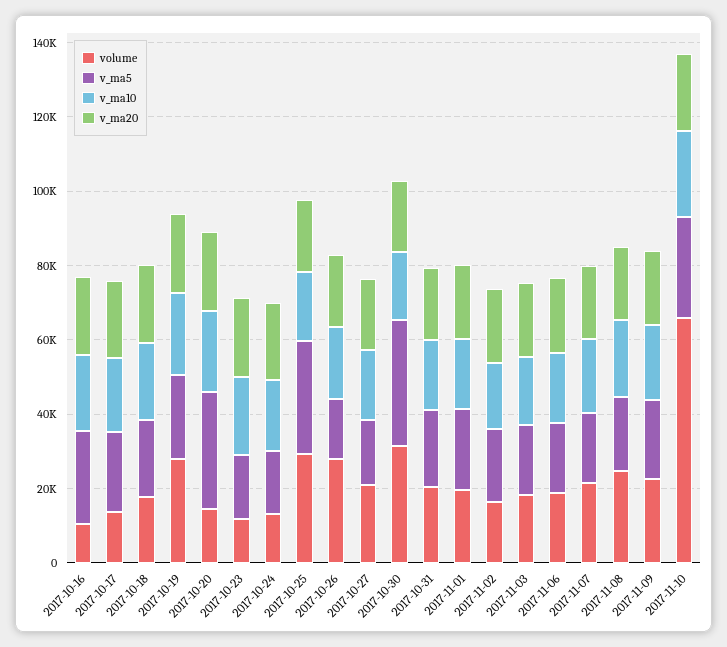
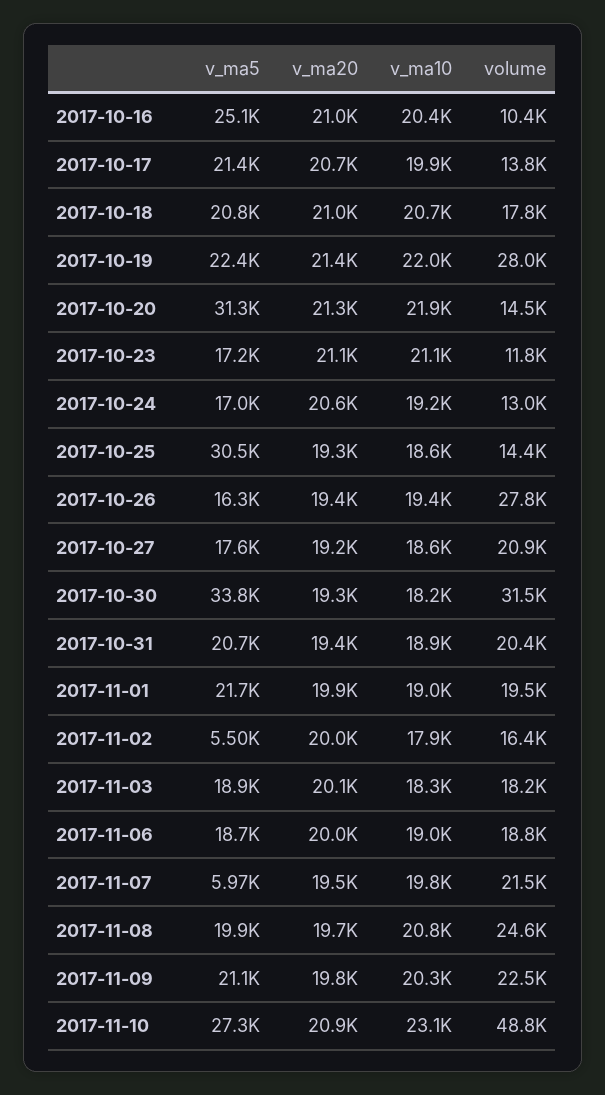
  {
    "volume": {
      "2017-10-16": 10400,
      "2017-10-17": 13800,
      "2017-10-18": 17800,
      "2017-10-19": 28000,
      "2017-10-20": 14500,
      "2017-10-23": 11800,
      "2017-10-24": 13000,
-     "2017-10-25": 30000,
+     "2017-10-25": 14400,
      "2017-10-26": 27800,
      "2017-10-27": 20900,
      "2017-10-30": 31500,
      "2017-10-31": 20400,
      "2017-11-01": 19500,
      "2017-11-02": 16400,
      "2017-11-03": 18200,
      "2017-11-06": 18800,
      "2017-11-07": 21500,
      "2017-11-08": 24600,
      "2017-11-09": 22500,
-     "2017-11-10": 65000
+     "2017-11-10": 48800
    },
    "v_ma5": {
      "2017-10-16": 25100,
      "2017-10-17": 21400,
      "2017-10-18": 20800,
      "2017-10-19": 22400,
      "2017-10-20": 31300,
      "2017-10-23": 17200,
      "2017-10-24": 17000,
      "2017-10-25": 30500,
      "2017-10-26": 16300,
      "2017-10-27": 17600,
      "2017-10-30": 33800,
      "2017-10-31": 20700,
      "2017-11-01": 21700,
-     "2017-11-02": 20000,
+     "2017-11-02": 5500,
      "2017-11-03": 18900,
      "2017-11-06": 18700,
-     "2017-11-07": 20000,
+     "2017-11-07": 5970,
      "2017-11-08": 19900,
      "2017-11-09": 21100,
      "2017-11-10": 27300
    },
    "v_ma10": {
      "2017-10-16": 20400,
      "2017-10-17": 19900,
      "2017-10-18": 20700,
      "2017-10-19": 22000,
      "2017-10-20": 21900,
      "2017-10-23": 21100,
      "2017-10-24": 19200,
      "2017-10-25": 18600,
      "2017-10-26": 19400,
      "2017-10-27": 18600,
      "2017-10-30": 18200,
      "2017-10-31": 18900,
      "2017-11-01": 19000,
      "2017-11-02": 17900,
      "2017-11-03": 18300,
      "2017-11-06": 19000,
      "2017-11-07": 19800,
      "2017-11-08": 20800,
      "2017-11-09": 20300,
      "2017-11-10": 23100
    },
    "v_ma20": {
      "2017-10-16": 21000,
      "2017-10-17": 20700,
      "2017-10-18": 21000,
      "2017-10-19": 21400,
      "2017-10-20": 21300,
      "2017-10-23": 21100,
      "2017-10-24": 20600,
      "2017-10-25": 19300,
      "2017-10-26": 19400,
      "2017-10-27": 19200,
      "2017-10-30": 19300,
      "2017-10-31": 19400,
      "2017-11-01": 19900,
      "2017-11-02": 20000,
      "2017-11-03": 20100,
      "2017-11-06": 20000,
      "2017-11-07": 19500,
      "2017-11-08": 19700,
      "2017-11-09": 19800,
      "2017-11-10": 20900
    }
  }

